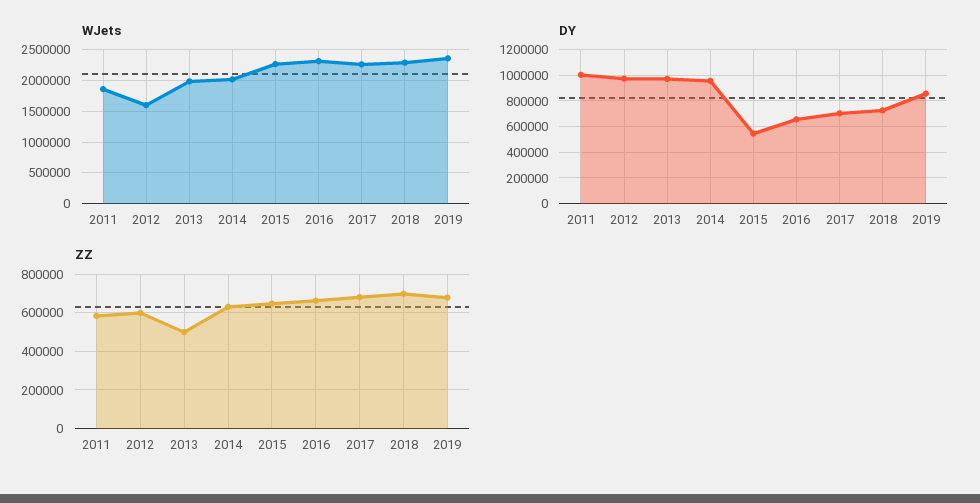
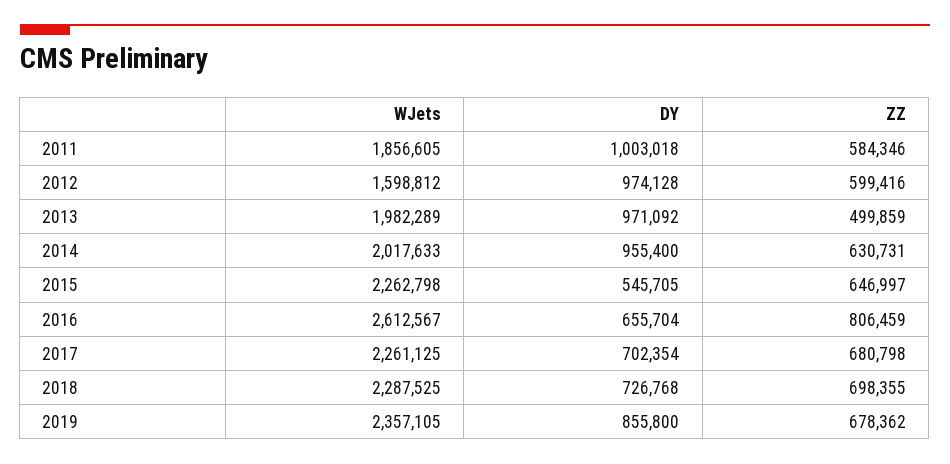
  {
    "WJets": {
      "2011": 1856605,
      "2012": 1598812,
      "2013": 1982289,
      "2014": 2017633,
      "2015": 2262798,
-     "2016": 2300000,
+     "2016": 2612567,
      "2017": 2261125,
      "2018": 2287525,
      "2019": 2357105
    },
    "DY": {
      "2011": 1003018,
      "2012": 974128,
      "2013": 971092,
      "2014": 955400,
      "2015": 545705,
      "2016": 655704,
      "2017": 702354,
      "2018": 726768,
      "2019": 855800
    },
    "ZZ": {
      "2011": 584346,
      "2012": 599416,
      "2013": 499859,
      "2014": 630731,
      "2015": 646997,
-     "2016": 650000,
+     "2016": 806459,
      "2017": 680798,
      "2018": 698355,
      "2019": 678362
    }
  }

